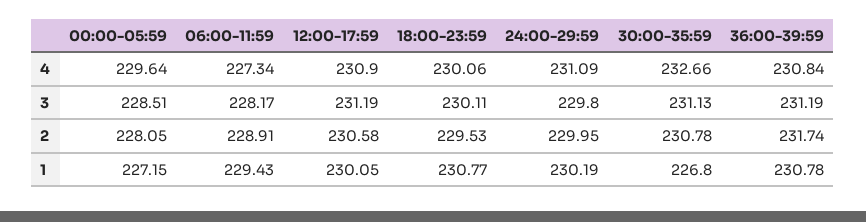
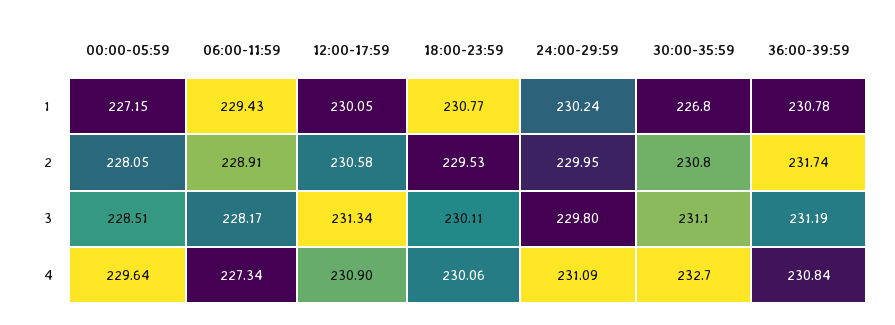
  {
    "00:00-05:59": {
      "4": 229.64,
      "3": 228.51,
      "2": 228.05,
      "1": 227.15
    },
    "06:00-11:59": {
      "4": 227.34,
      "3": 228.17,
      "2": 228.91,
      "1": 229.43
    },
    "12:00-17:59": {
      "4": 230.9,
-     "3": 231.19,
+     "3": 231.34,
      "2": 230.58,
      "1": 230.05
    },
    "18:00-23:59": {
      "4": 230.06,
      "3": 230.11,
      "2": 229.53,
      "1": 230.77
    },
    "24:00-29:59": {
      "4": 231.09,
      "3": 229.8,
      "2": 229.95,
-     "1": 230.19
+     "1": 230.24
    },
    "30:00-35:59": {
      "4": 232.66,
      "3": 231.13,
      "2": 230.78,
      "1": 226.8
    },
    "36:00-39:59": {
      "4": 230.84,
      "3": 231.19,
      "2": 231.74,
      "1": 230.78
    }
  }

